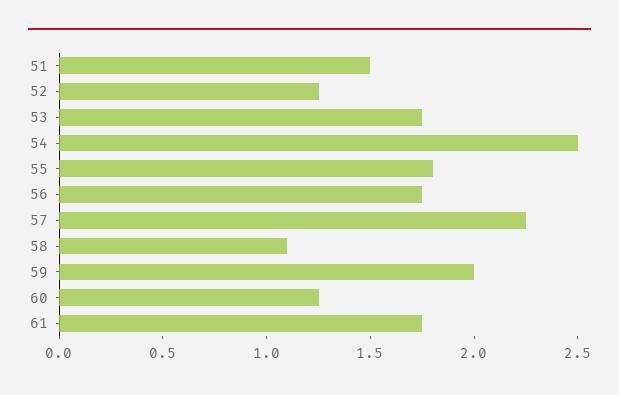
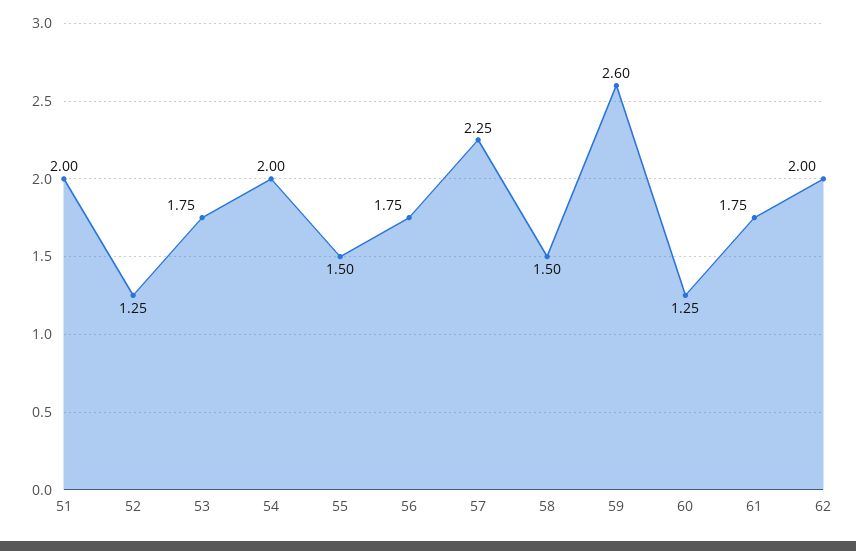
  {
-   "51": 1.5,
+   "51": 2,
    "52": 1.25,
    "53": 1.75,
-   "54": 2.5,
+   "54": 2,
-   "55": 1.8,
+   "55": 1.5,
    "56": 1.75,
    "57": 2.25,
-   "58": 1.1,
+   "58": 1.5,
-   "59": 2,
+   "59": 2.6,
    "60": 1.25,
-   "61": 1.75
+   "61": 1.75,
+   "62": 2
  }

